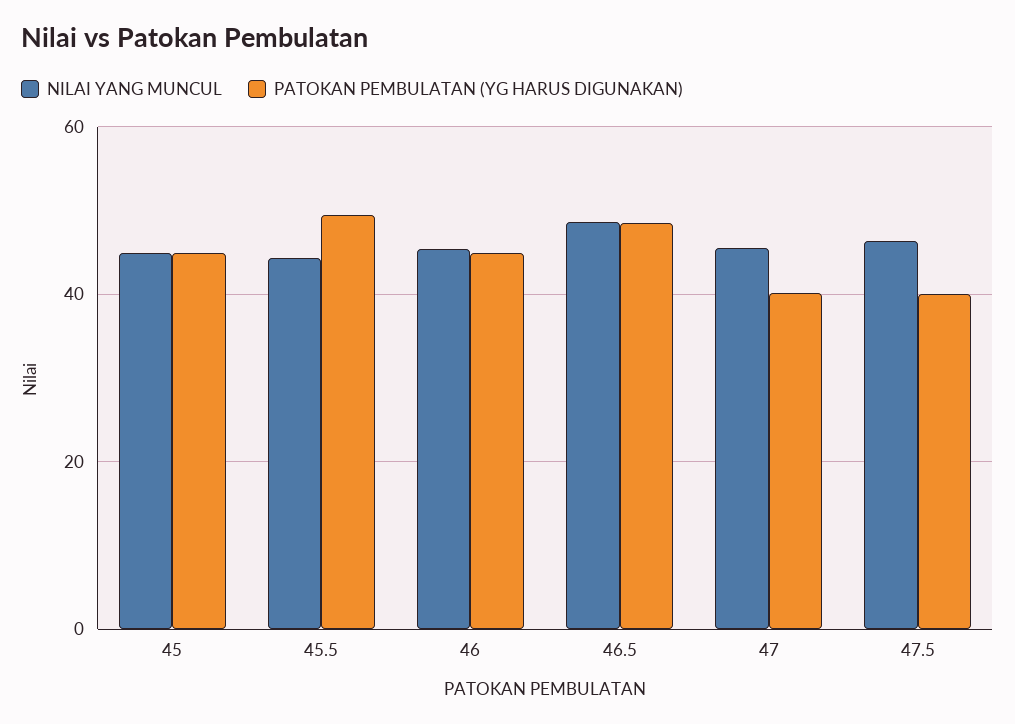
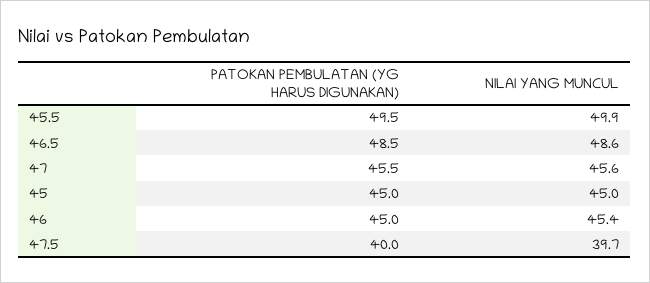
  {
    "NILAI YANG MUNCUL": {
      "45": 45,
-     "45.5": 44,
+     "45.5": 49.9,
      "46": 45.4,
      "46.5": 48.6,
      "47": 45.6,
-     "47.5": 46
+     "47.5": 39.7
    },
    "PATOKAN PEMBULATAN (YG HARUS DIGUNAKAN)": {
      "45": 45,
      "45.5": 49.5,
      "46": 45,
      "46.5": 48.5,
-     "47": 40,
+     "47": 45.5,
      "47.5": 40
    }
  }

